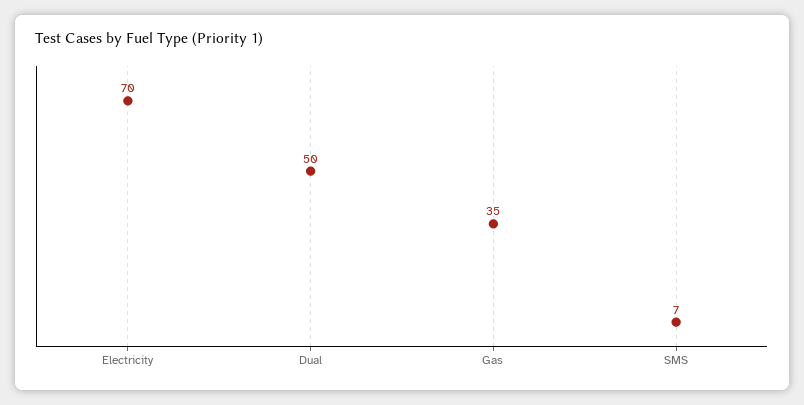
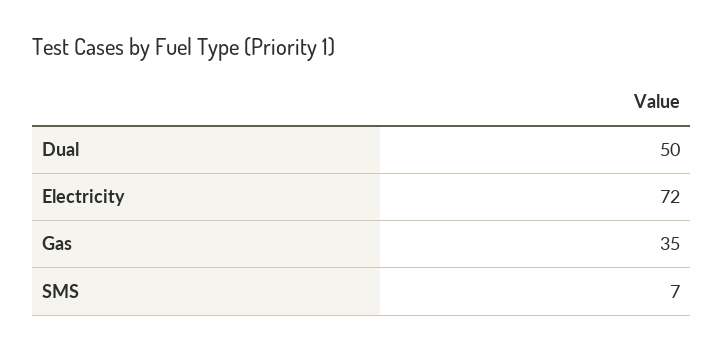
  {
-   "Electricity": 70,
+   "Electricity": 72,
    "Dual": 50,
    "Gas": 35,
    "SMS": 7
  }

